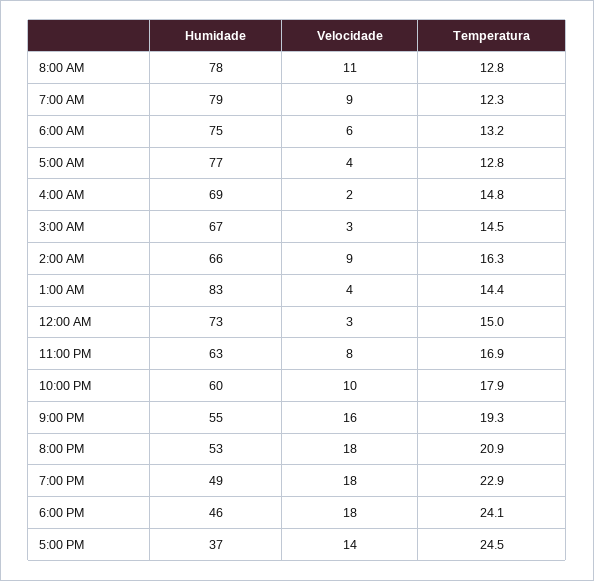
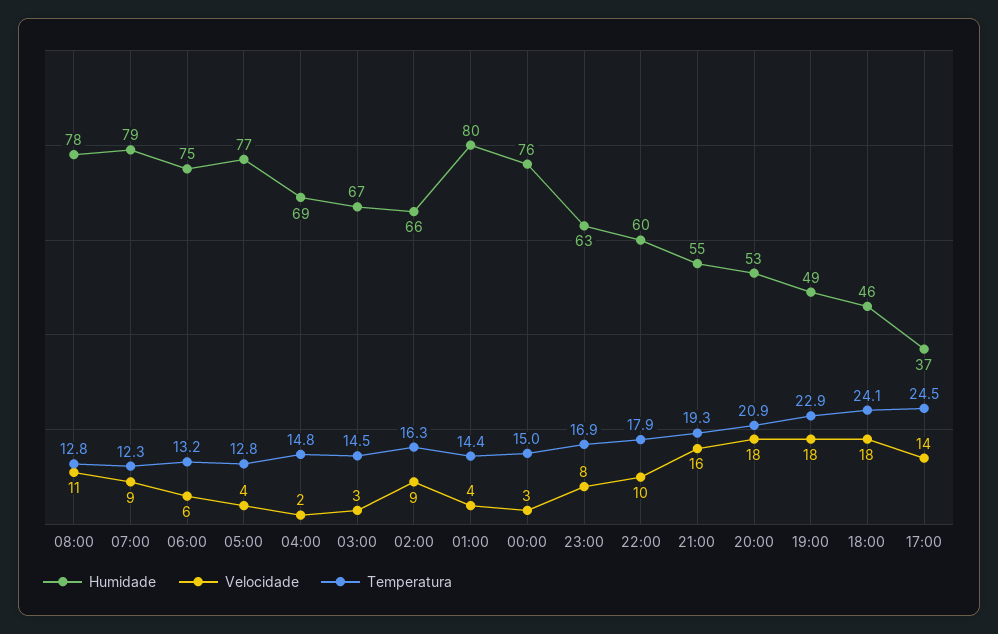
  {
    "Humidade": {
      "8:00 AM": 78,
      "7:00 AM": 79,
      "6:00 AM": 75,
      "5:00 AM": 77,
      "4:00 AM": 69,
      "3:00 AM": 67,
      "2:00 AM": 66,
-     "1:00 AM": 83,
+     "1:00 AM": 80,
-     "12:00 AM": 73,
+     "12:00 AM": 76,
      "11:00 PM": 63,
      "10:00 PM": 60,
      "9:00 PM": 55,
      "8:00 PM": 53,
      "7:00 PM": 49,
      "6:00 PM": 46,
      "5:00 PM": 37
    },
    "Velocidade": {
      "8:00 AM": 11,
      "7:00 AM": 9,
      "6:00 AM": 6,
      "5:00 AM": 4,
      "4:00 AM": 2,
      "3:00 AM": 3,
      "2:00 AM": 9,
      "1:00 AM": 4,
      "12:00 AM": 3,
      "11:00 PM": 8,
      "10:00 PM": 10,
      "9:00 PM": 16,
      "8:00 PM": 18,
      "7:00 PM": 18,
      "6:00 PM": 18,
      "5:00 PM": 14
    },
    "Temperatura": {
      "8:00 AM": 12.8,
      "7:00 AM": 12.3,
      "6:00 AM": 13.2,
      "5:00 AM": 12.8,
      "4:00 AM": 14.8,
      "3:00 AM": 14.5,
      "2:00 AM": 16.3,
      "1:00 AM": 14.4,
      "12:00 AM": 15,
      "11:00 PM": 16.9,
      "10:00 PM": 17.9,
      "9:00 PM": 19.3,
      "8:00 PM": 20.9,
      "7:00 PM": 22.9,
      "6:00 PM": 24.1,
      "5:00 PM": 24.5
    }
  }

